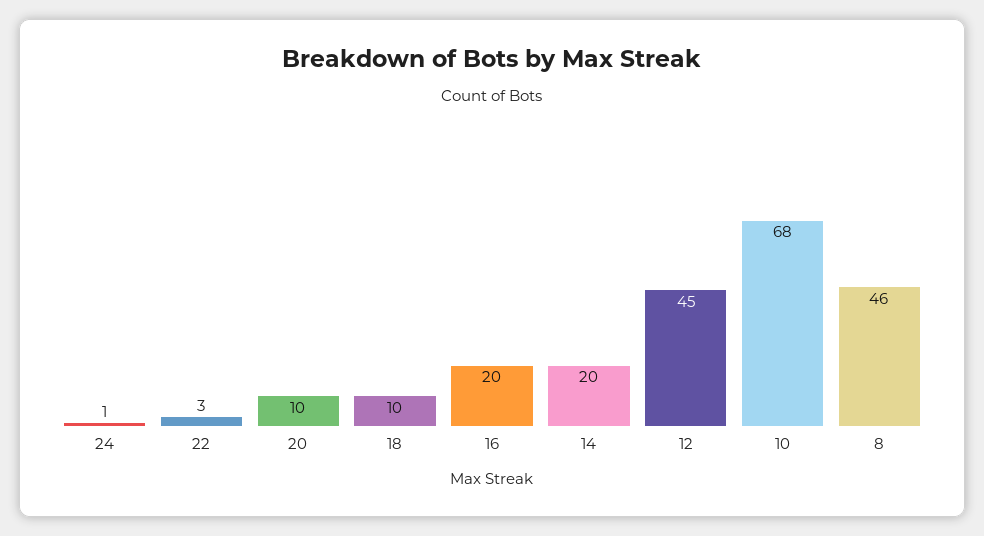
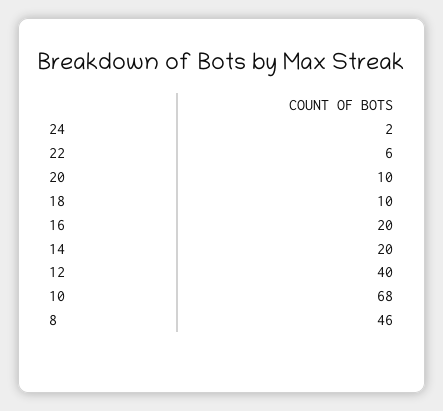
  {
-   "24": 1,
+   "24": 2,
-   "22": 3,
+   "22": 6,
    "20": 10,
    "18": 10,
    "16": 20,
    "14": 20,
-   "12": 45,
+   "12": 40,
    "10": 68,
    "8": 46
  }

